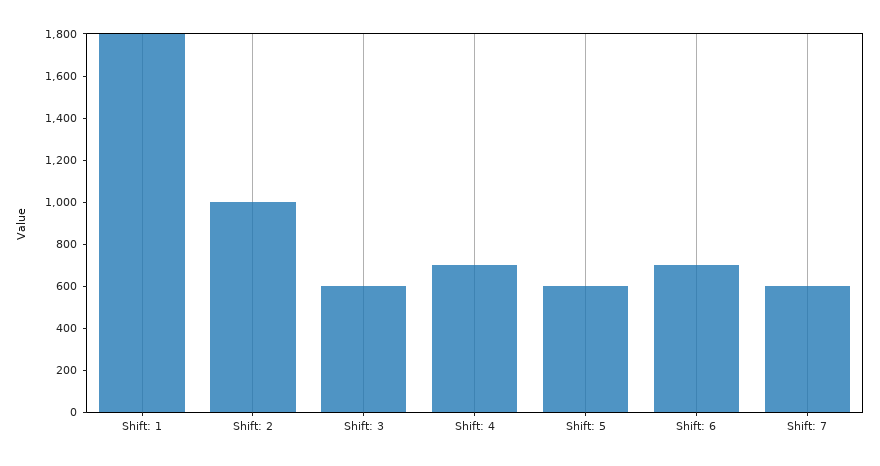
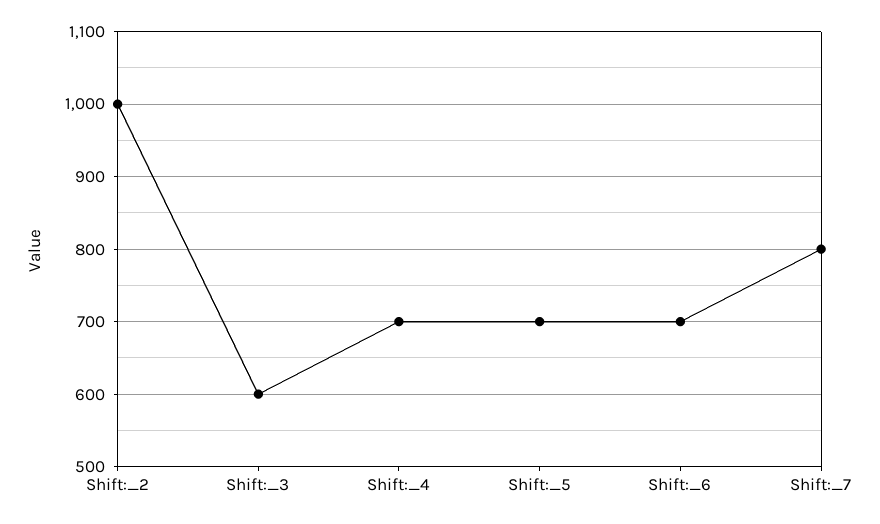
  {
-   "Shift: 1": 1800,
    "Shift: 2": 1000,
    "Shift: 3": 600,
    "Shift: 4": 700,
-   "Shift: 5": 600,
+   "Shift: 5": 700,
    "Shift: 6": 700,
-   "Shift: 7": 600
+   "Shift: 7": 800
  }

